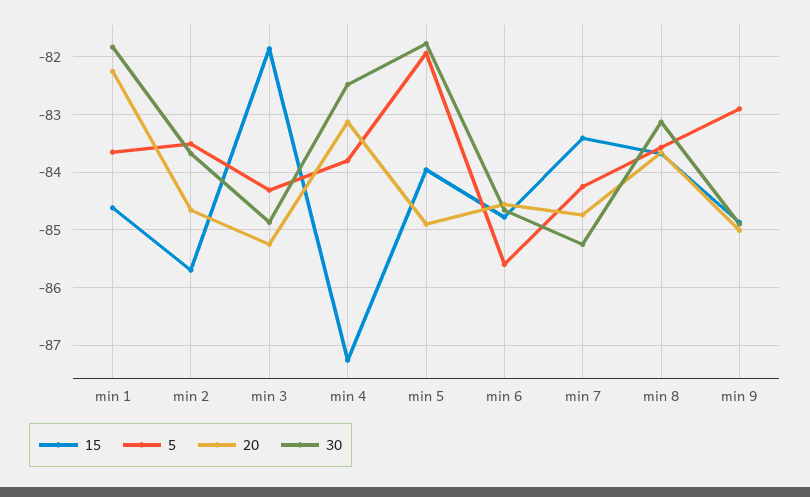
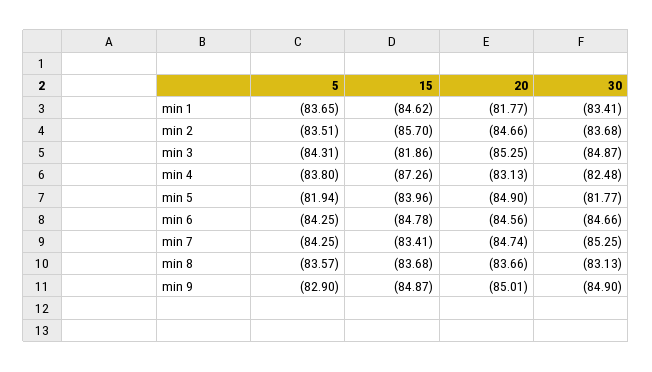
  {
    "15": {
      "min 1": -84.62,
      "min 2": -85.7,
      "min 3": -81.86,
      "min 4": -87.26,
      "min 5": -83.96,
      "min 6": -84.78,
      "min 7": -83.41,
      "min 8": -83.68,
      "min 9": -84.87
    },
    "5": {
      "min 1": -83.65,
      "min 2": -83.51,
      "min 3": -84.31,
      "min 4": -83.8,
      "min 5": -81.94,
-     "min 6": -85.6,
+     "min 6": -84.25,
      "min 7": -84.25,
      "min 8": -83.57,
      "min 9": -82.9
    },
    "20": {
-     "min 1": -82.2,
+     "min 1": -81.77,
      "min 2": -84.66,
      "min 3": -85.25,
      "min 4": -83.13,
      "min 5": -84.9,
      "min 6": -84.56,
      "min 7": -84.74,
      "min 8": -83.66,
      "min 9": -85.01
    },
    "30": {
-     "min 1": -81.8,
+     "min 1": -83.41,
      "min 2": -83.68,
      "min 3": -84.87,
      "min 4": -82.48,
      "min 5": -81.77,
      "min 6": -84.66,
      "min 7": -85.25,
      "min 8": -83.13,
      "min 9": -84.9
    }
  }

